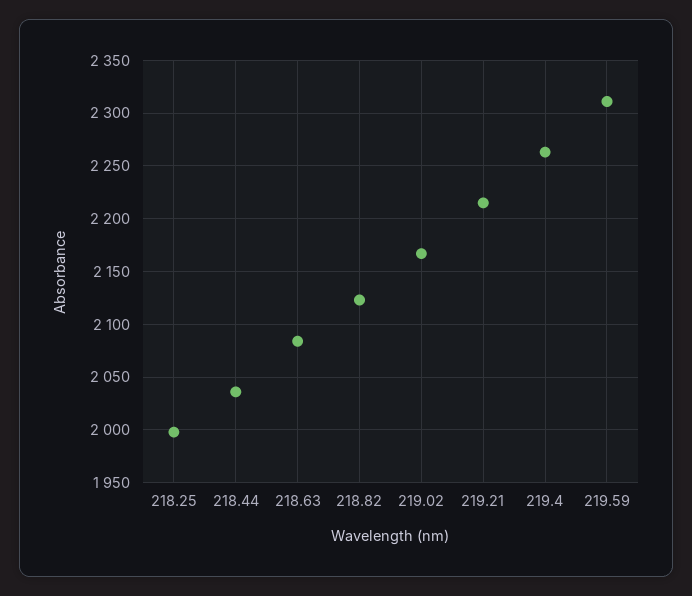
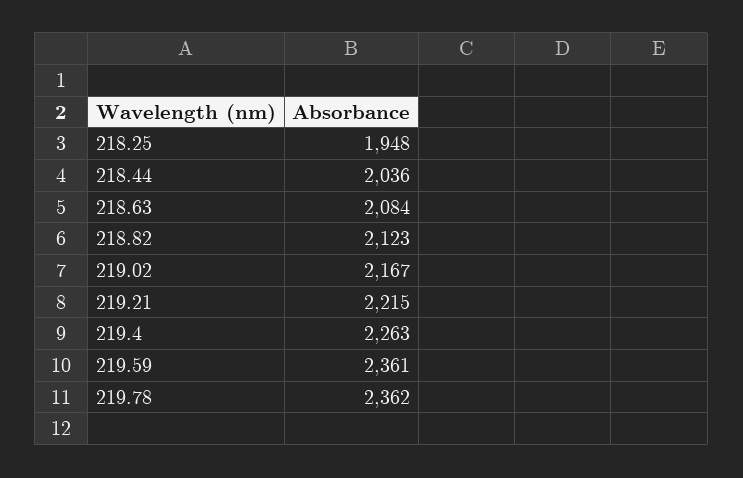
  {
-   "218.25": 2000,
+   "218.25": 1948,
    "218.44": 2036,
    "218.63": 2084,
    "218.82": 2123,
    "219.02": 2167,
    "219.21": 2215,
    "219.4": 2263,
-   "219.59": 2310
+   "219.59": 2361,
+   "219.78": 2362
  }

